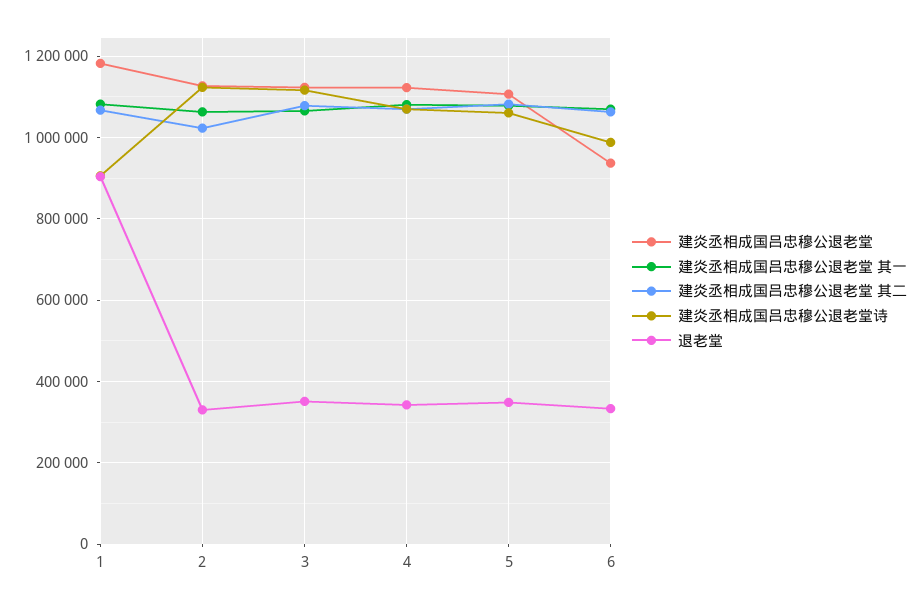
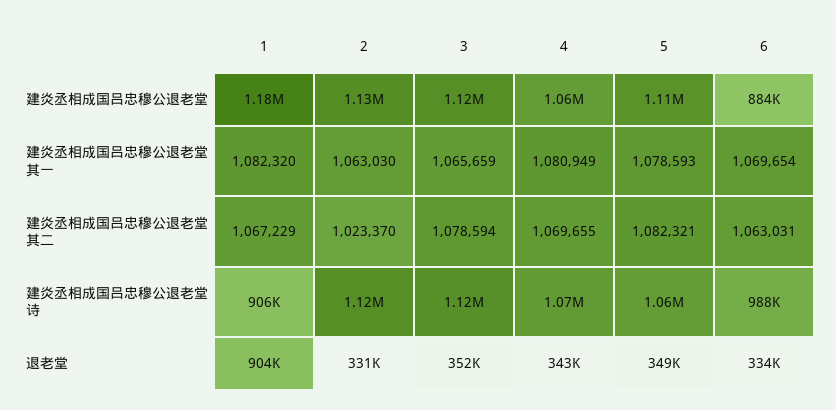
  {
    "建炎丞相成国吕忠穆公退老堂": {
      "1": 1180000,
      "2": 1130000,
      "3": 1120000,
-     "4": 1120000,
+     "4": 1060000,
      "5": 1110000,
-     "6": 940000
+     "6": 884000
    },
    "建炎丞相成国吕忠穆公退老堂 其一": {
      "1": 1082320,
      "2": 1063030,
      "3": 1065659,
      "4": 1080949,
      "5": 1078593,
      "6": 1069654
    },
    "建炎丞相成国吕忠穆公退老堂 其二": {
      "1": 1067229,
      "2": 1023370,
      "3": 1078594,
      "4": 1069655,
      "5": 1082321,
      "6": 1063031
    },
    "建炎丞相成国吕忠穆公退老堂诗": {
      "1": 906000,
      "2": 1120000,
      "3": 1120000,
      "4": 1070000,
      "5": 1060000,
      "6": 988000
    },
    "退老堂": {
      "1": 904000,
      "2": 331000,
      "3": 352000,
      "4": 343000,
      "5": 349000,
      "6": 334000
    }
  }

